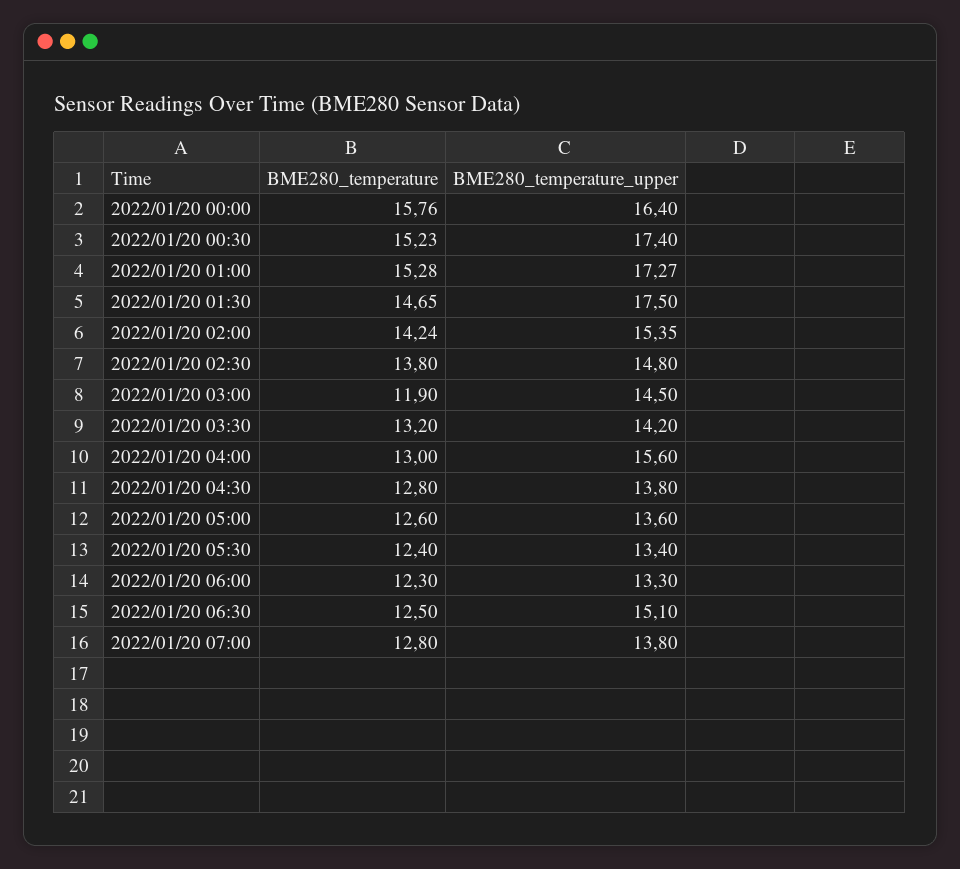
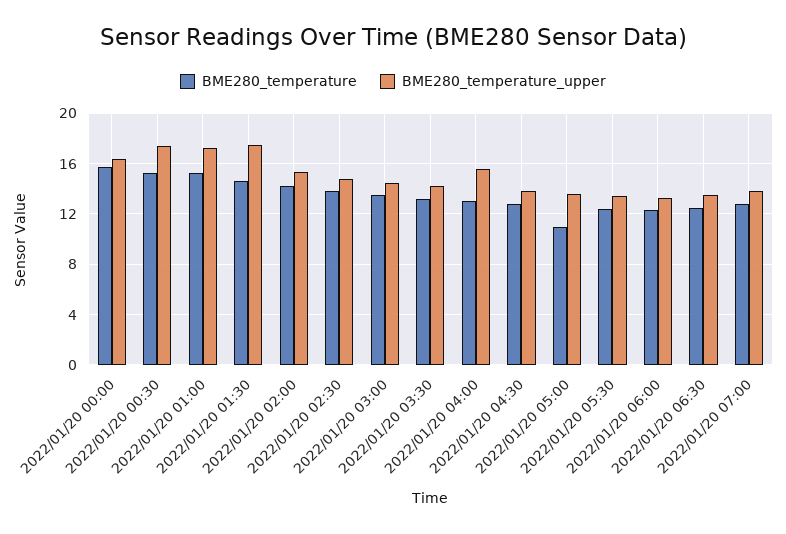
  {
    "BME280_temperature": {
      "2022/01/20 00:00": 15.76,
      "2022/01/20 00:30": 15.23,
      "2022/01/20 01:00": 15.28,
      "2022/01/20 01:30": 14.65,
      "2022/01/20 02:00": 14.24,
      "2022/01/20 02:30": 13.8,
-     "2022/01/20 03:00": 11.9,
+     "2022/01/20 03:00": 13.5,
      "2022/01/20 03:30": 13.2,
      "2022/01/20 04:00": 13,
      "2022/01/20 04:30": 12.8,
-     "2022/01/20 05:00": 12.6,
+     "2022/01/20 05:00": 11,
      "2022/01/20 05:30": 12.4,
      "2022/01/20 06:00": 12.3,
      "2022/01/20 06:30": 12.5,
      "2022/01/20 07:00": 12.8
    },
    "BME280_temperature_upper": {
      "2022/01/20 00:00": 16.4,
      "2022/01/20 00:30": 17.4,
      "2022/01/20 01:00": 17.27,
      "2022/01/20 01:30": 17.5,
      "2022/01/20 02:00": 15.35,
      "2022/01/20 02:30": 14.8,
      "2022/01/20 03:00": 14.5,
      "2022/01/20 03:30": 14.2,
      "2022/01/20 04:00": 15.6,
      "2022/01/20 04:30": 13.8,
      "2022/01/20 05:00": 13.6,
      "2022/01/20 05:30": 13.4,
      "2022/01/20 06:00": 13.3,
-     "2022/01/20 06:30": 15.1,
+     "2022/01/20 06:30": 13.5,
      "2022/01/20 07:00": 13.8
    }
  }

